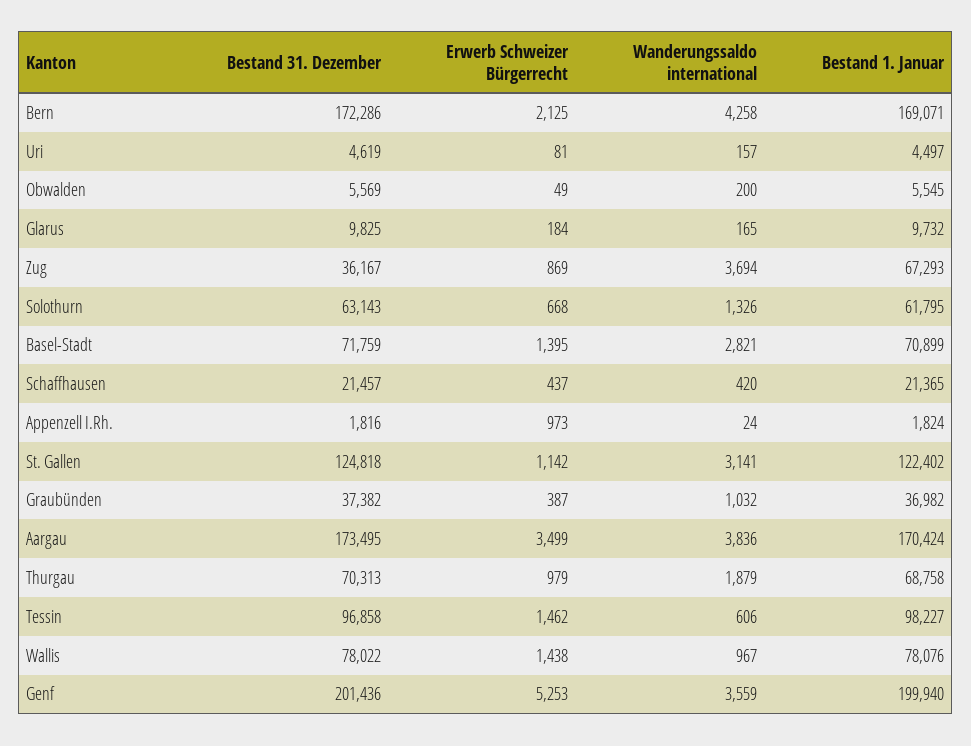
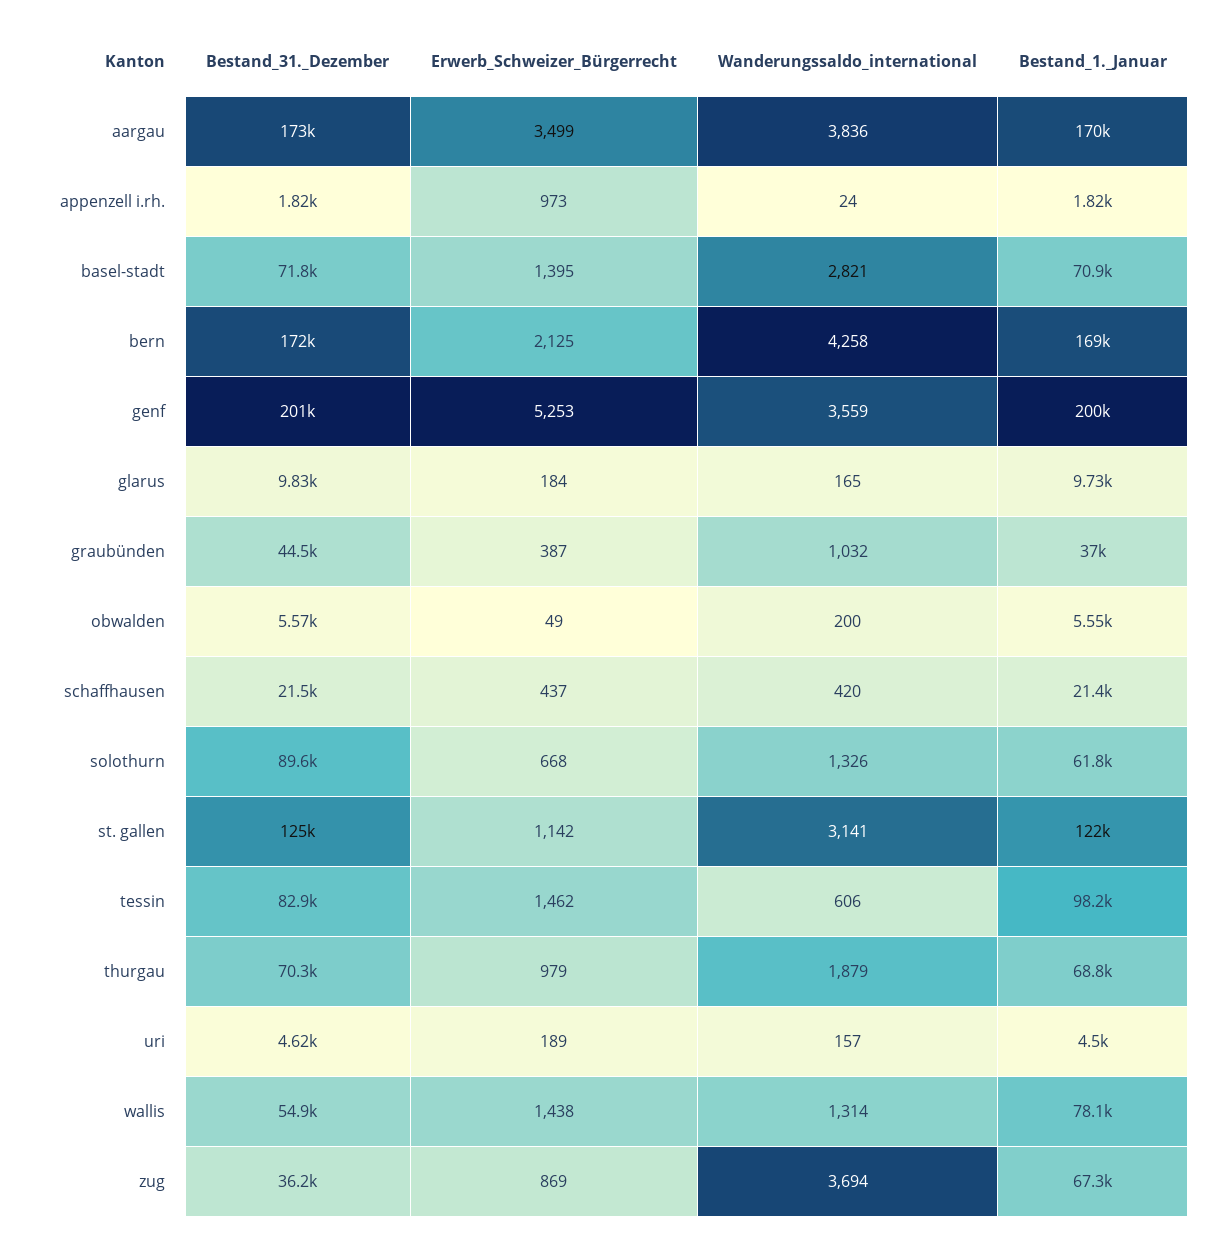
  {
    "Bestand 31. Dezember": {
      "Bern": 172286,
      "Uri": 4619,
      "Obwalden": 5569,
      "Glarus": 9825,
      "Zug": 36167,
-     "Solothurn": 63143,
+     "Solothurn": 89600,
      "Basel-Stadt": 71759,
      "Schaffhausen": 21457,
      "Appenzell I.Rh.": 1816,
      "St. Gallen": 124818,
-     "Graubünden": 37382,
+     "Graubünden": 44500,
      "Aargau": 173495,
      "Thurgau": 70313,
-     "Tessin": 96858,
+     "Tessin": 82900,
-     "Wallis": 78022,
+     "Wallis": 54900,
      "Genf": 201436
    },
    "Erwerb Schweizer Bürgerrecht": {
      "Bern": 2125,
-     "Uri": 81,
+     "Uri": 189,
      "Obwalden": 49,
      "Glarus": 184,
      "Zug": 869,
      "Solothurn": 668,
      "Basel-Stadt": 1395,
      "Schaffhausen": 437,
      "Appenzell I.Rh.": 973,
      "St. Gallen": 1142,
      "Graubünden": 387,
      "Aargau": 3499,
      "Thurgau": 979,
      "Tessin": 1462,
      "Wallis": 1438,
      "Genf": 5253
    },
    "Wanderungssaldo international": {
      "Bern": 4258,
      "Uri": 157,
      "Obwalden": 200,
      "Glarus": 165,
      "Zug": 3694,
      "Solothurn": 1326,
      "Basel-Stadt": 2821,
      "Schaffhausen": 420,
      "Appenzell I.Rh.": 24,
      "St. Gallen": 3141,
      "Graubünden": 1032,
      "Aargau": 3836,
      "Thurgau": 1879,
      "Tessin": 606,
-     "Wallis": 967,
+     "Wallis": 1314,
      "Genf": 3559
    },
    "Bestand 1. Januar": {
      "Bern": 169071,
      "Uri": 4497,
      "Obwalden": 5545,
      "Glarus": 9732,
      "Zug": 67293,
      "Solothurn": 61795,
      "Basel-Stadt": 70899,
      "Schaffhausen": 21365,
      "Appenzell I.Rh.": 1824,
      "St. Gallen": 122402,
      "Graubünden": 36982,
      "Aargau": 170424,
      "Thurgau": 68758,
      "Tessin": 98227,
      "Wallis": 78076,
      "Genf": 199940
    }
  }

